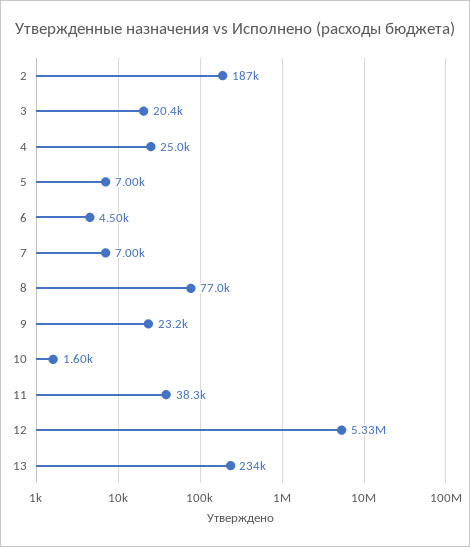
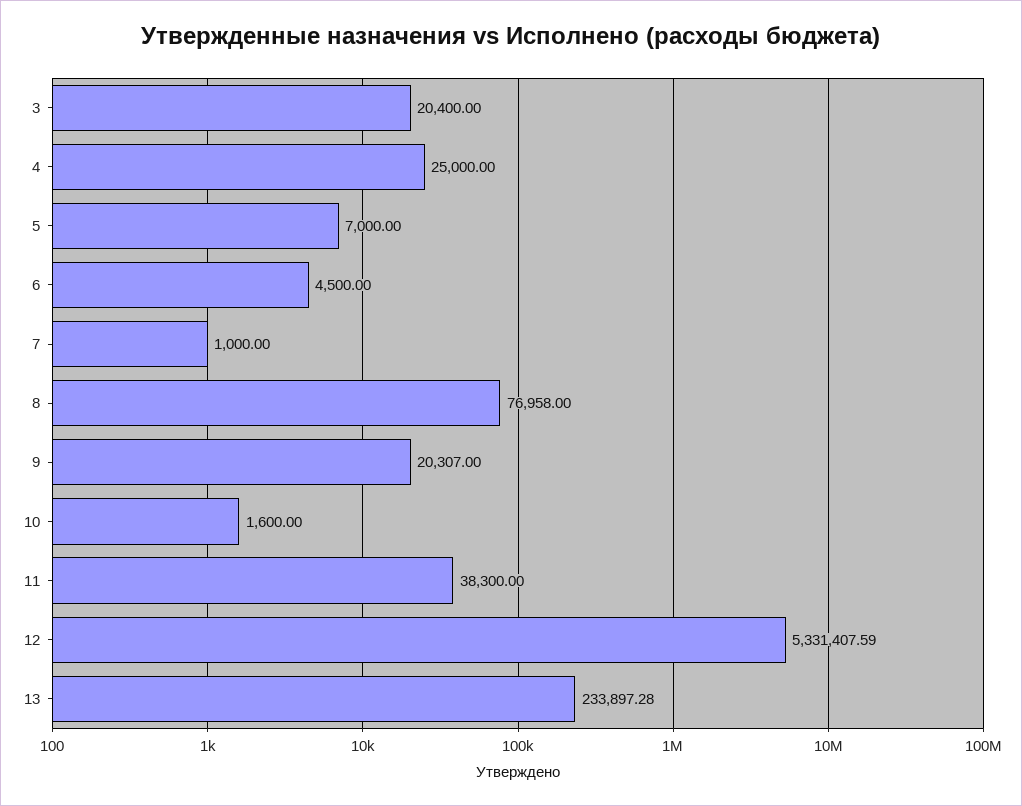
  {
-   "2": 187000,
    "3": 20400,
    "4": 25000,
    "5": 7000,
    "6": 4500,
-   "7": 7000,
+   "7": 1000,
    "8": 76958,
-   "9": 23200,
+   "9": 20307,
    "10": 1600,
    "11": 38300,
    "12": 5331407.59,
    "13": 233897.28
  }

